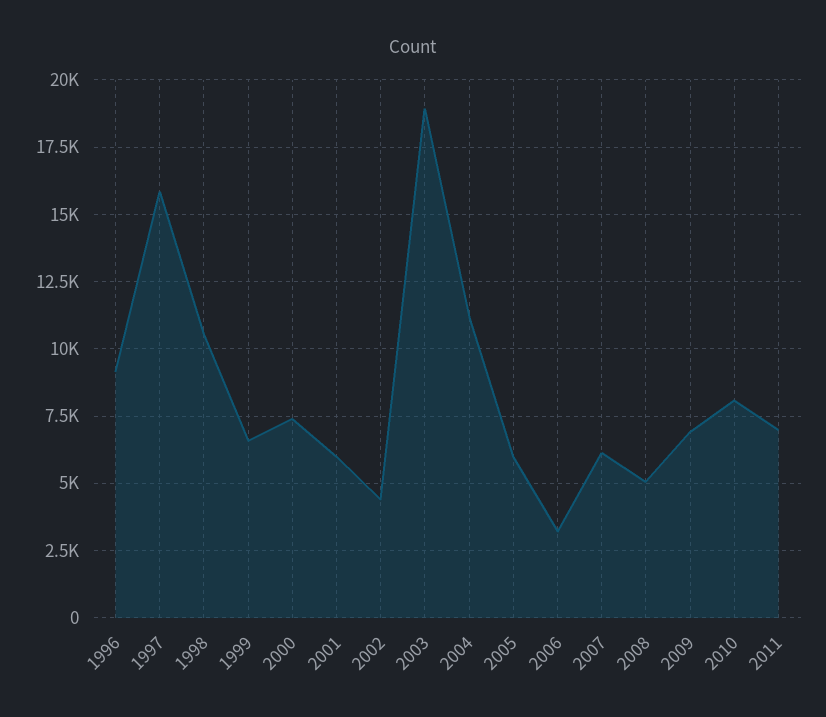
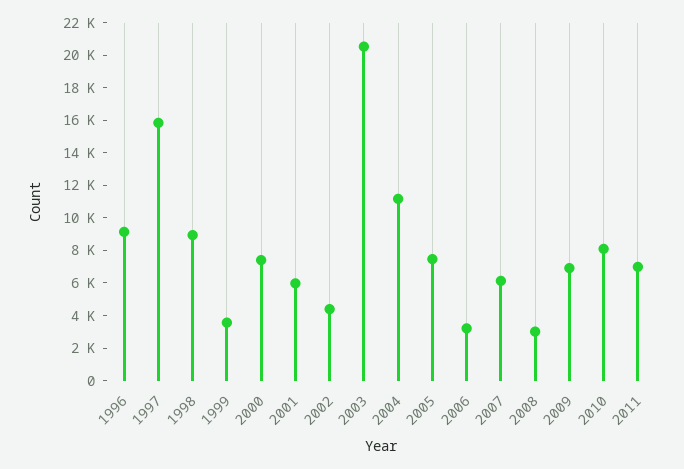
  {
    "1996": 9250,
    "1997": 15750,
-   "1998": 10500,
+   "1998": 9000,
-   "1999": 6500,
+   "1999": 3500,
    "2000": 7500,
    "2001": 6000,
    "2002": 4500,
-   "2003": 19000,
+   "2003": 20500,
    "2004": 11250,
-   "2005": 6000,
+   "2005": 7500,
    "2006": 3250,
    "2007": 6250,
-   "2008": 5000,
+   "2008": 3000,
    "2009": 7000,
    "2010": 8000,
    "2011": 7000
  }

